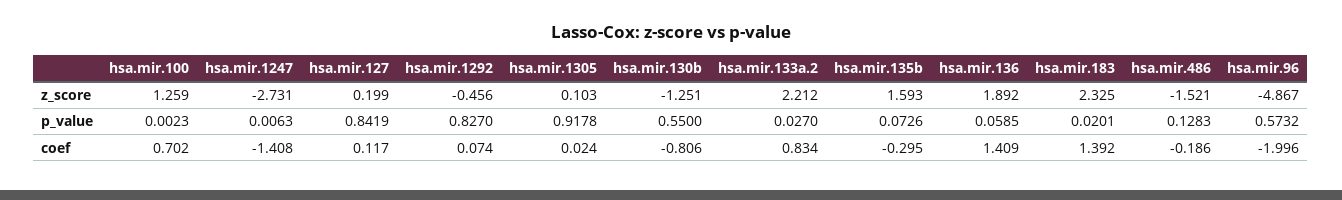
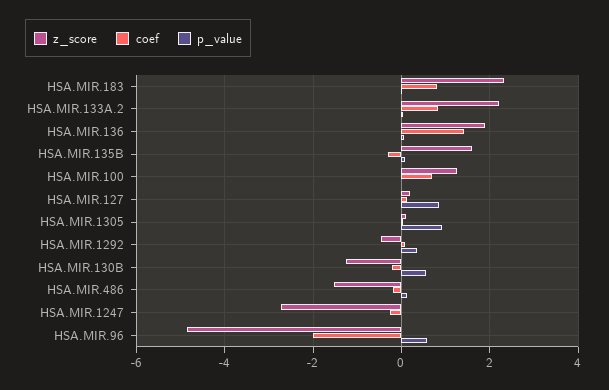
  {
    "z_score": {
      "hsa.mir.100": 1.259,
      "hsa.mir.1247": -2.731,
      "hsa.mir.127": 0.199,
      "hsa.mir.1292": -0.456,
      "hsa.mir.1305": 0.103,
      "hsa.mir.130b": -1.251,
      "hsa.mir.133a.2": 2.212,
      "hsa.mir.135b": 1.593,
      "hsa.mir.136": 1.892,
      "hsa.mir.183": 2.325,
      "hsa.mir.486": -1.521,
      "hsa.mir.96": -4.867
    },
    "p_value": {
      "hsa.mir.100": 0.0023,
      "hsa.mir.1247": 0.0063,
      "hsa.mir.127": 0.8419,
-     "hsa.mir.1292": 0.827,
+     "hsa.mir.1292": 0.4,
      "hsa.mir.1305": 0.9178,
      "hsa.mir.130b": 0.55,
      "hsa.mir.133a.2": 0.027,
      "hsa.mir.135b": 0.0726,
      "hsa.mir.136": 0.0585,
      "hsa.mir.183": 0.0201,
      "hsa.mir.486": 0.1283,
      "hsa.mir.96": 0.5732
    },
    "coef": {
      "hsa.mir.100": 0.702,
-     "hsa.mir.1247": -1.408,
+     "hsa.mir.1247": -0.2,
      "hsa.mir.127": 0.117,
      "hsa.mir.1292": 0.074,
      "hsa.mir.1305": 0.024,
-     "hsa.mir.130b": -0.806,
+     "hsa.mir.130b": -0.2,
      "hsa.mir.133a.2": 0.834,
      "hsa.mir.135b": -0.295,
      "hsa.mir.136": 1.409,
-     "hsa.mir.183": 1.392,
+     "hsa.mir.183": 0.8,
      "hsa.mir.486": -0.186,
      "hsa.mir.96": -1.996
    }
  }

